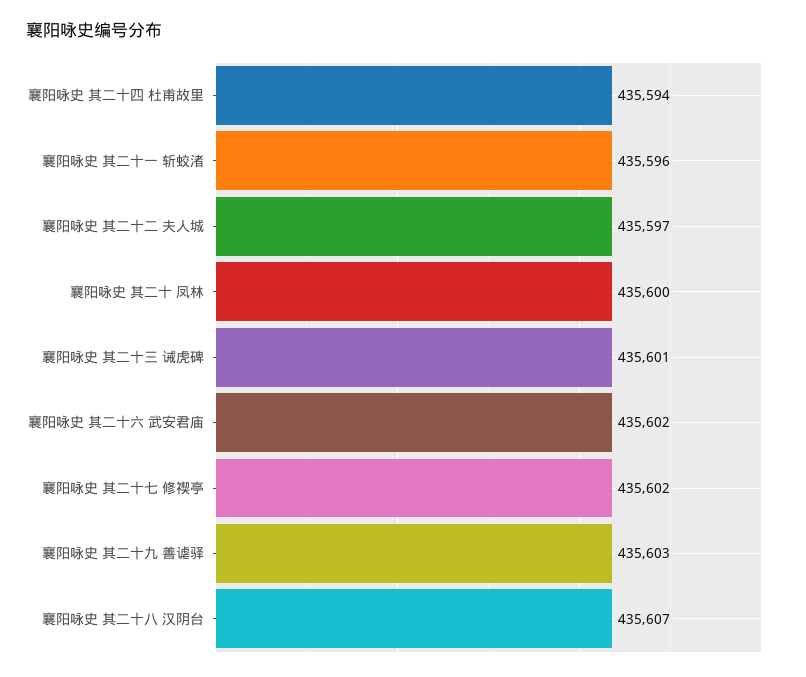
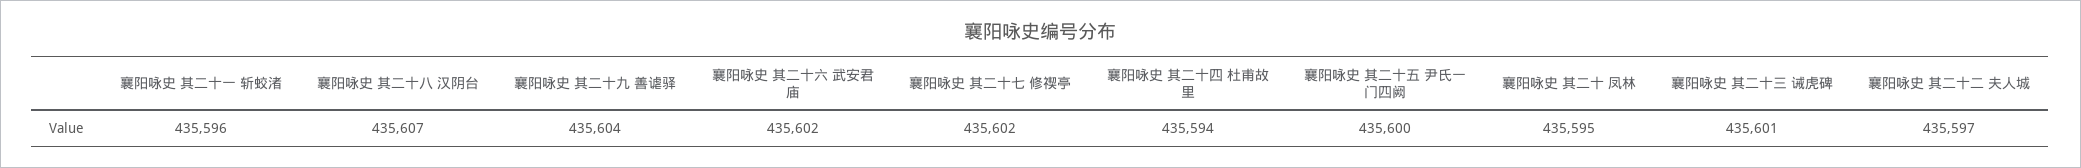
  {
    "襄阳咏史 其二十四 杜甫故里": 435594,
    "襄阳咏史 其二十一 斩蛟渚": 435596,
    "襄阳咏史 其二十二 夫人城": 435597,
-   "襄阳咏史 其二十 凤林": 435600,
+   "襄阳咏史 其二十 凤林": 435595,
    "襄阳咏史 其二十三 诫虎碑": 435601,
    "襄阳咏史 其二十六 武安君庙": 435602,
    "襄阳咏史 其二十七 修禊亭": 435602,
-   "襄阳咏史 其二十九 善谑驿": 435603,
+   "襄阳咏史 其二十九 善谑驿": 435604,
-   "襄阳咏史 其二十八 汉阴台": 435607
+   "襄阳咏史 其二十八 汉阴台": 435607,
+   "襄阳咏史 其二十五 尹氏一门四阙": 435600
  }

